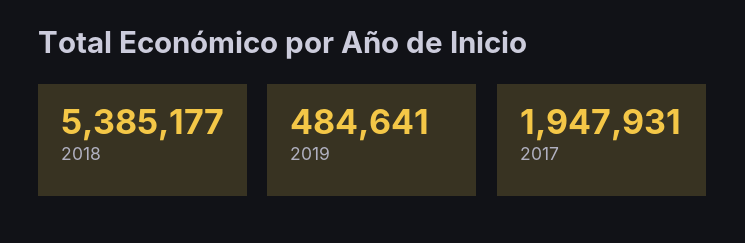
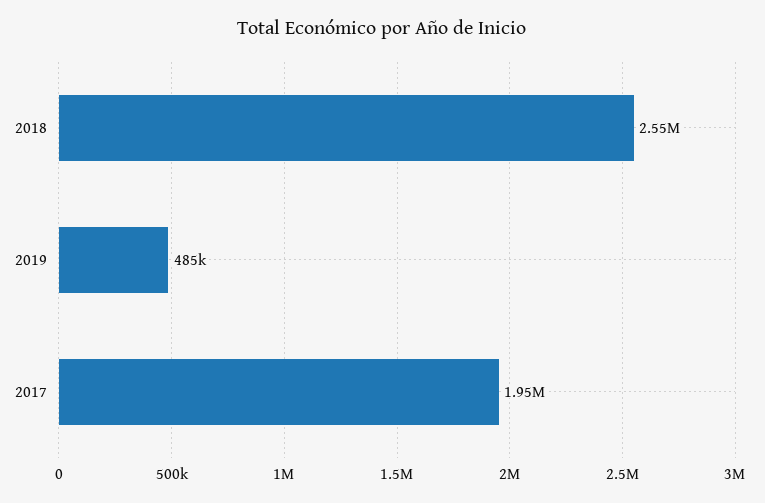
  {
-   "2018": 5385177,
+   "2018": 2550000,
    "2019": 484641,
    "2017": 1947931
  }

